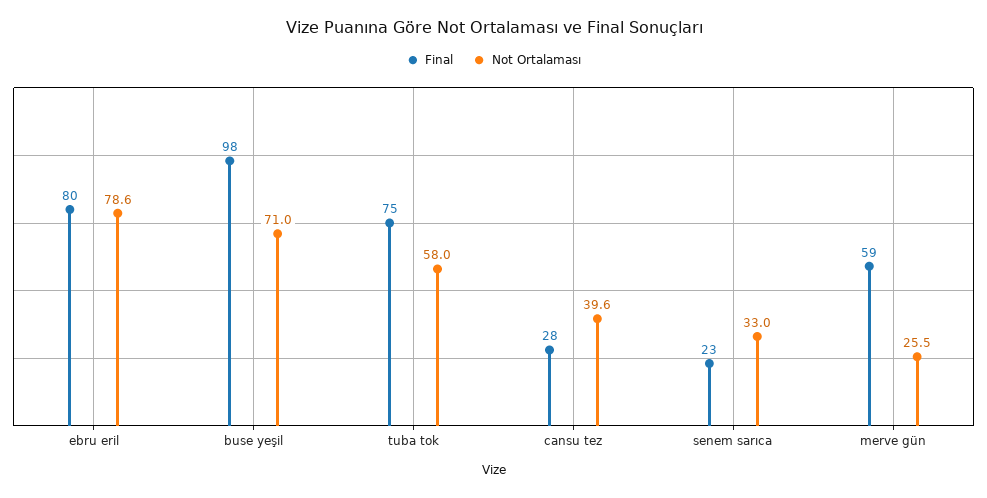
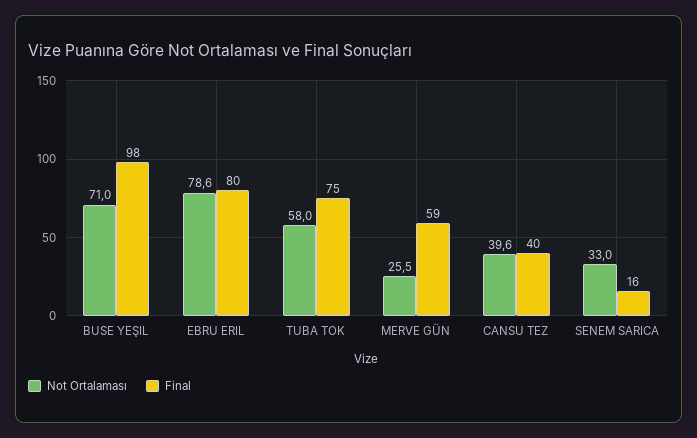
  {
    "Final": {
      "ebru eril": 80,
      "buse yeşil": 98,
      "tuba tok": 75,
-     "cansu tez": 28,
+     "cansu tez": 40,
-     "senem sarıca": 23,
+     "senem sarıca": 16,
      "merve gün": 59
    },
    "Not Ortalaması": {
      "ebru eril": 78.6,
      "buse yeşil": 71,
      "tuba tok": 58,
      "cansu tez": 39.6,
      "senem sarıca": 33,
      "merve gün": 25.5
    }
  }

